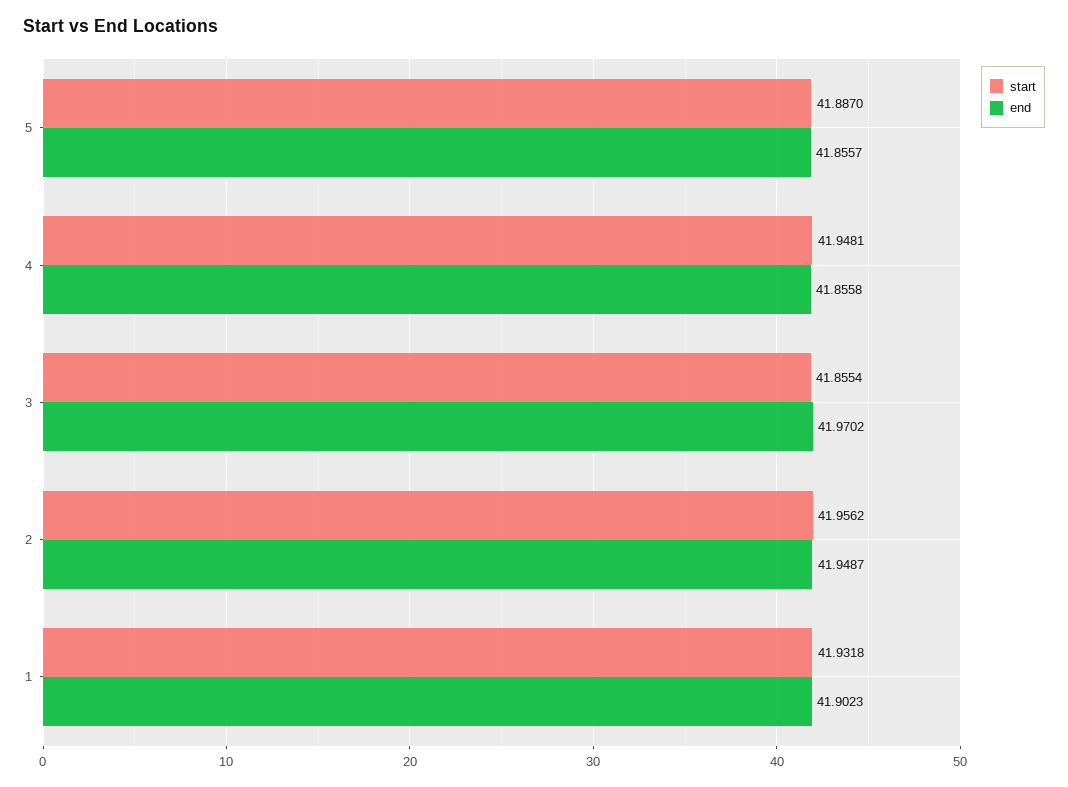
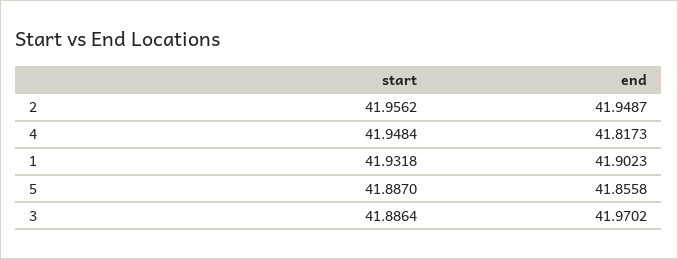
  {
    "start": {
      "5": 41.887,
-     "4": 41.9481,
+     "4": 41.9484,
-     "3": 41.8554,
+     "3": 41.8864,
      "2": 41.9562,
      "1": 41.9318
    },
    "end": {
-     "5": 41.8557,
+     "5": 41.8558,
-     "4": 41.8558,
+     "4": 41.8173,
      "3": 41.9702,
      "2": 41.9487,
      "1": 41.9023
    }
  }

